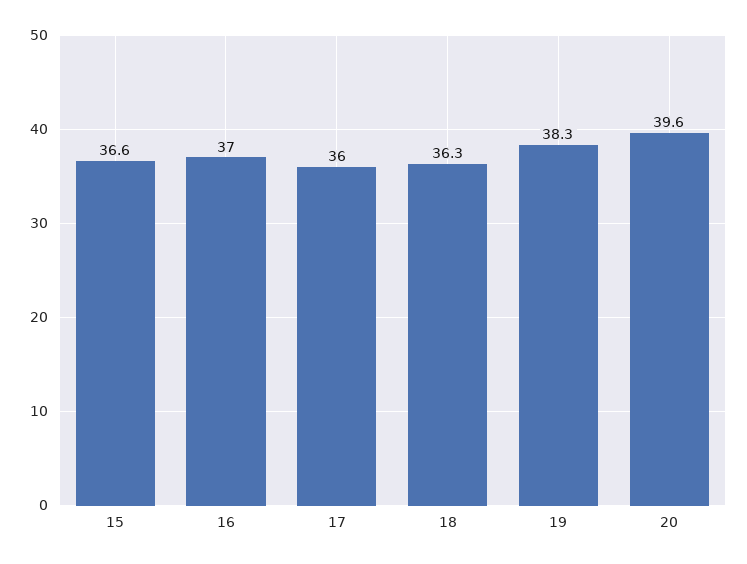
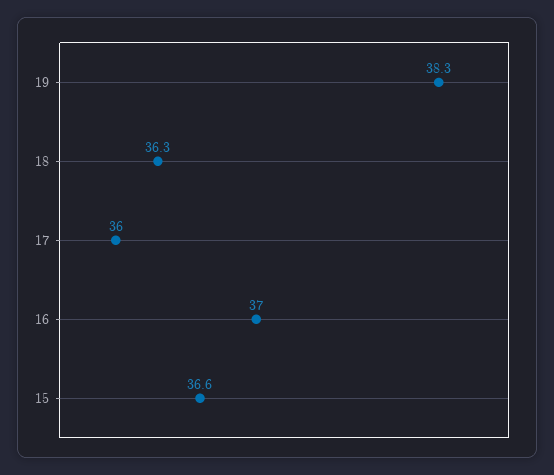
  {
    "15": 36.6,
    "16": 37,
    "17": 36,
    "18": 36.3,
-   "19": 38.3,
+   "19": 38.3
-   "20": 39.6
  }

